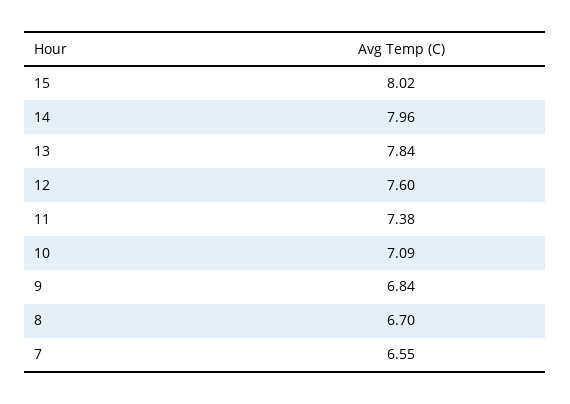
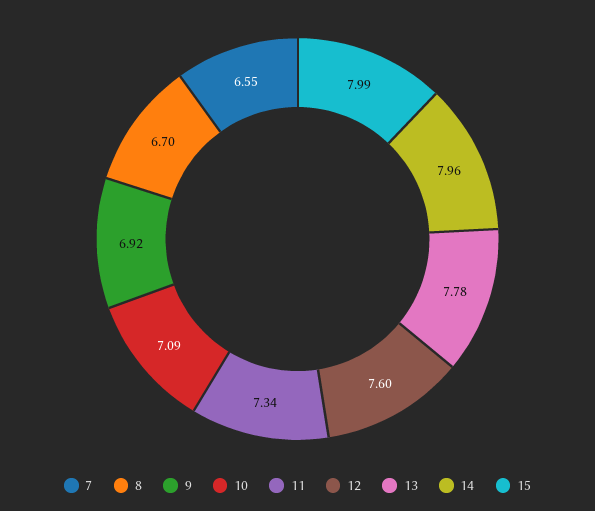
  {
-   "15": 8.02,
+   "15": 7.99,
    "14": 7.96,
-   "13": 7.84,
+   "13": 7.78,
    "12": 7.6,
-   "11": 7.38,
+   "11": 7.34,
    "10": 7.09,
-   "9": 6.84,
+   "9": 6.92,
    "8": 6.7,
    "7": 6.55
  }

